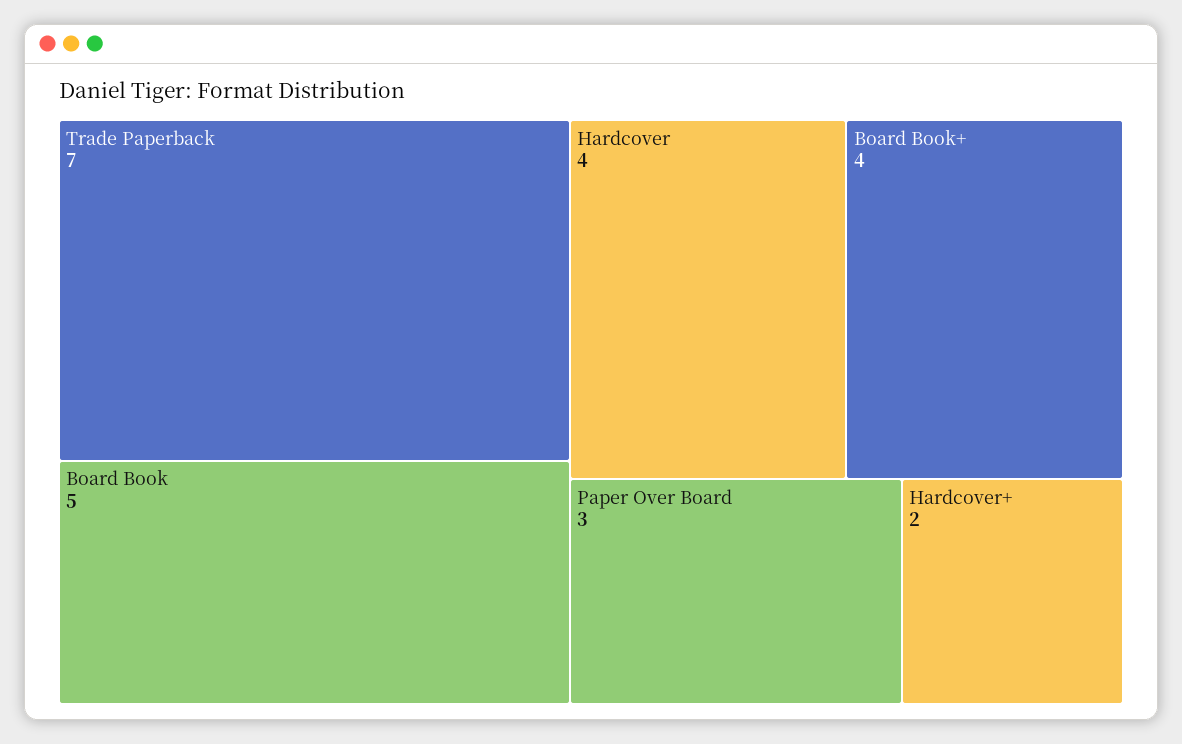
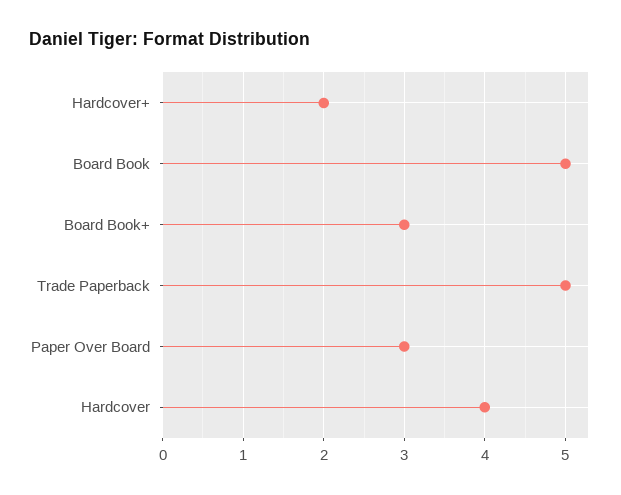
  {
-   "Trade Paperback": 7,
+   "Trade Paperback": 5,
    "Board Book": 5,
    "Hardcover": 4,
-   "Board Book+": 4,
+   "Board Book+": 3,
    "Paper Over Board": 3,
    "Hardcover+": 2
  }

